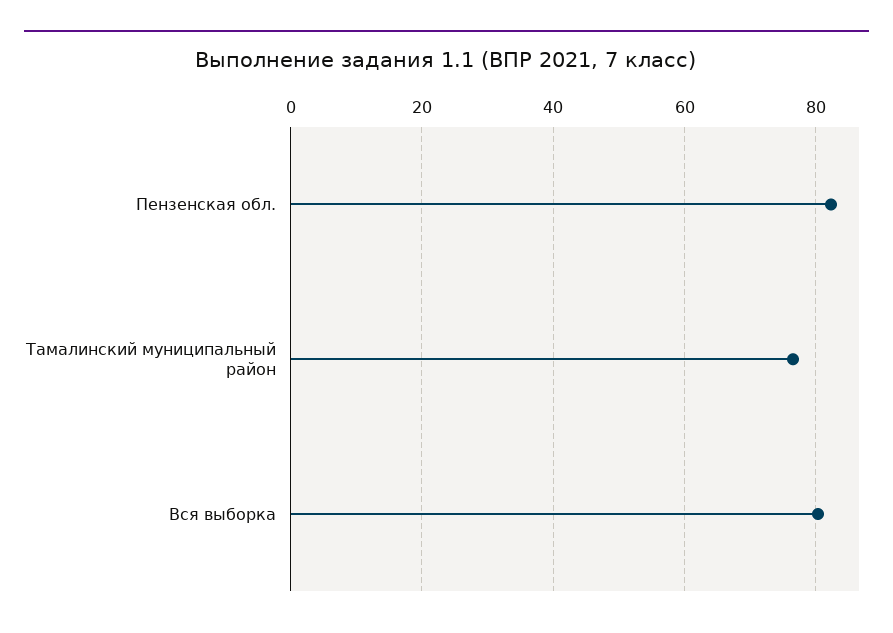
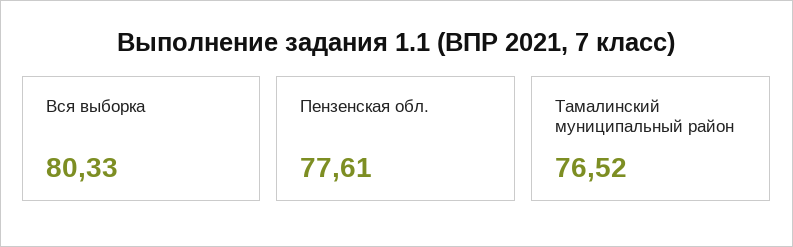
  {
-   "Пензенская обл.": 82,
+   "Пензенская обл.": 77.61,
    "Тамалинский муниципальный район": 76.52,
    "Вся выборка": 80.33
  }

